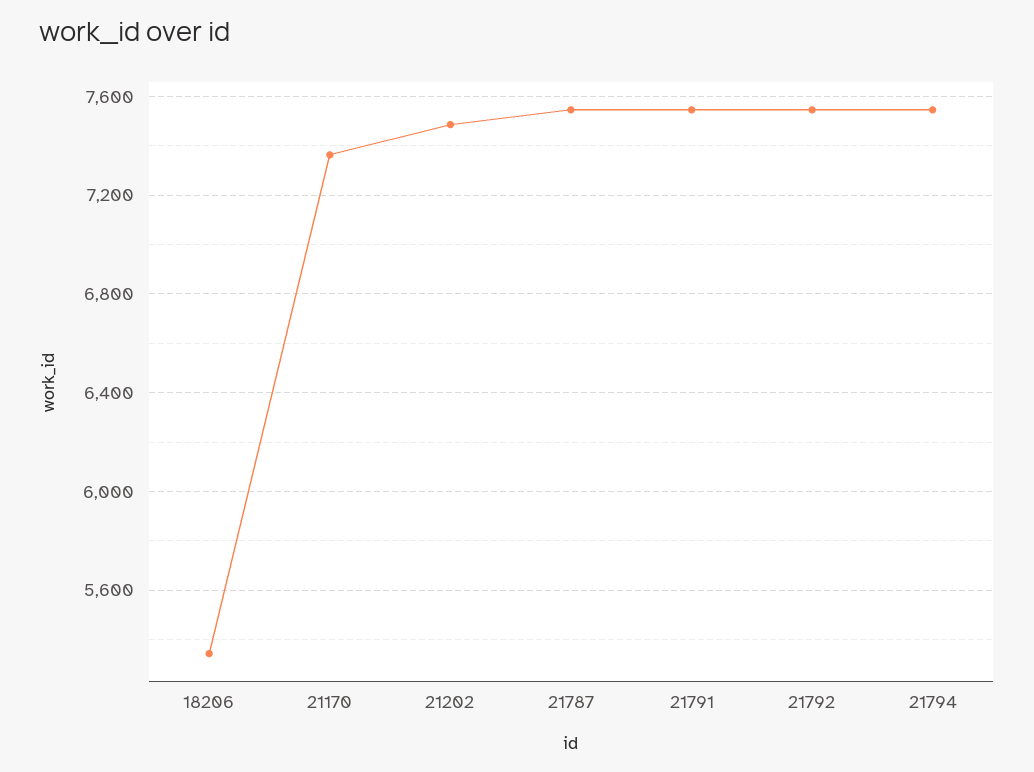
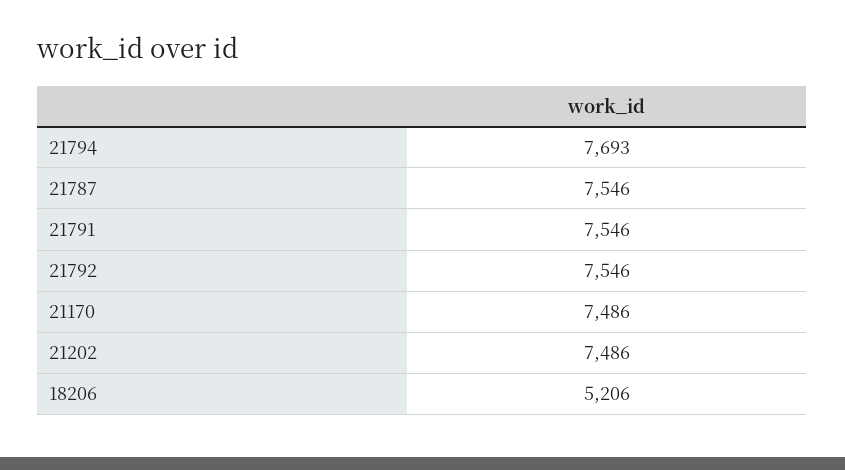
  {
-   "18206": 5350,
+   "18206": 5206,
-   "21170": 7350,
+   "21170": 7486,
    "21202": 7486,
    "21787": 7546,
    "21791": 7546,
    "21792": 7546,
-   "21794": 7550
+   "21794": 7693
  }

